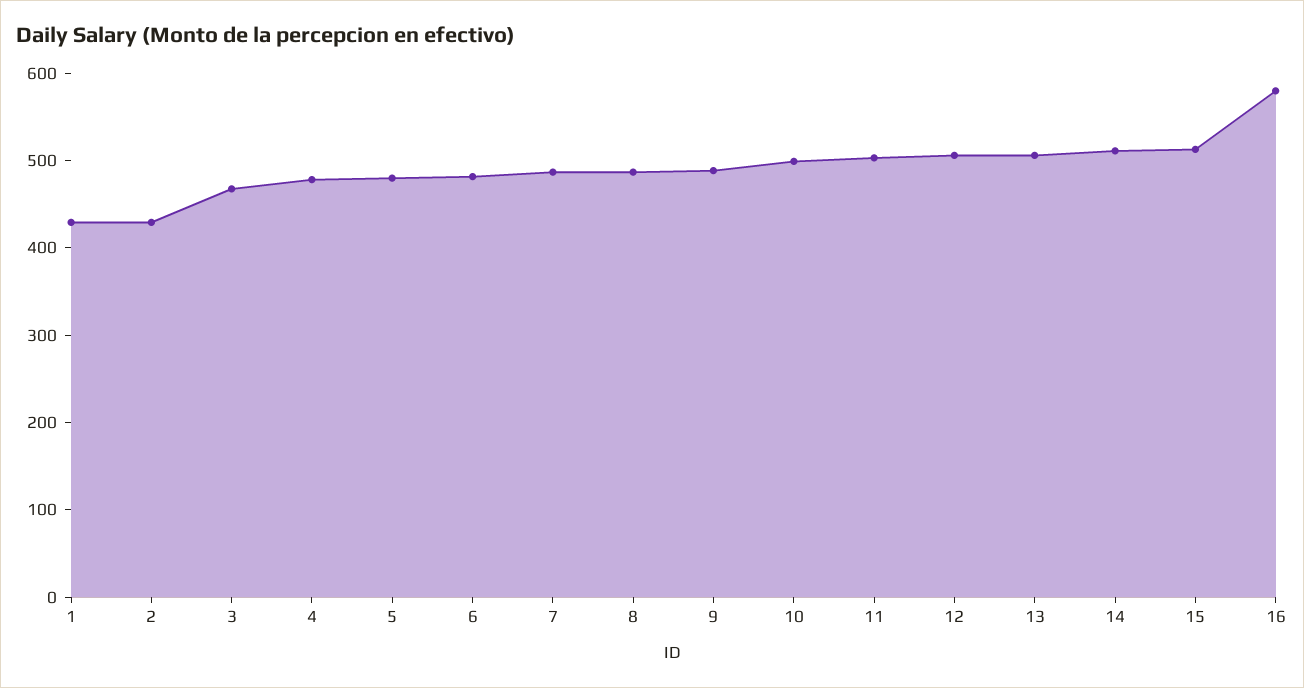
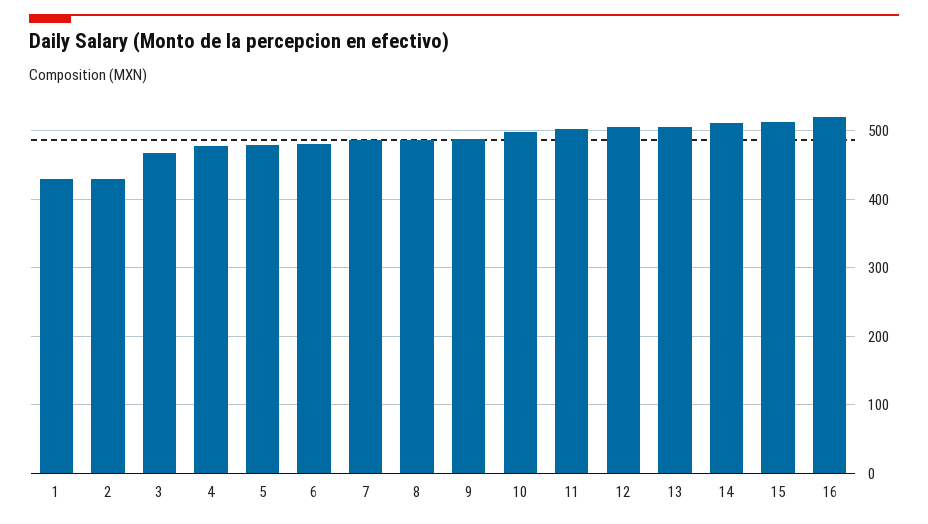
  {
    "1": 430,
    "2": 430,
    "3": 470,
    "4": 480,
    "5": 480,
    "6": 480,
    "7": 490,
    "8": 490,
    "9": 490,
    "10": 500,
    "11": 500,
    "12": 510,
    "13": 510,
    "14": 510,
    "15": 510,
-   "16": 580
+   "16": 520
  }

